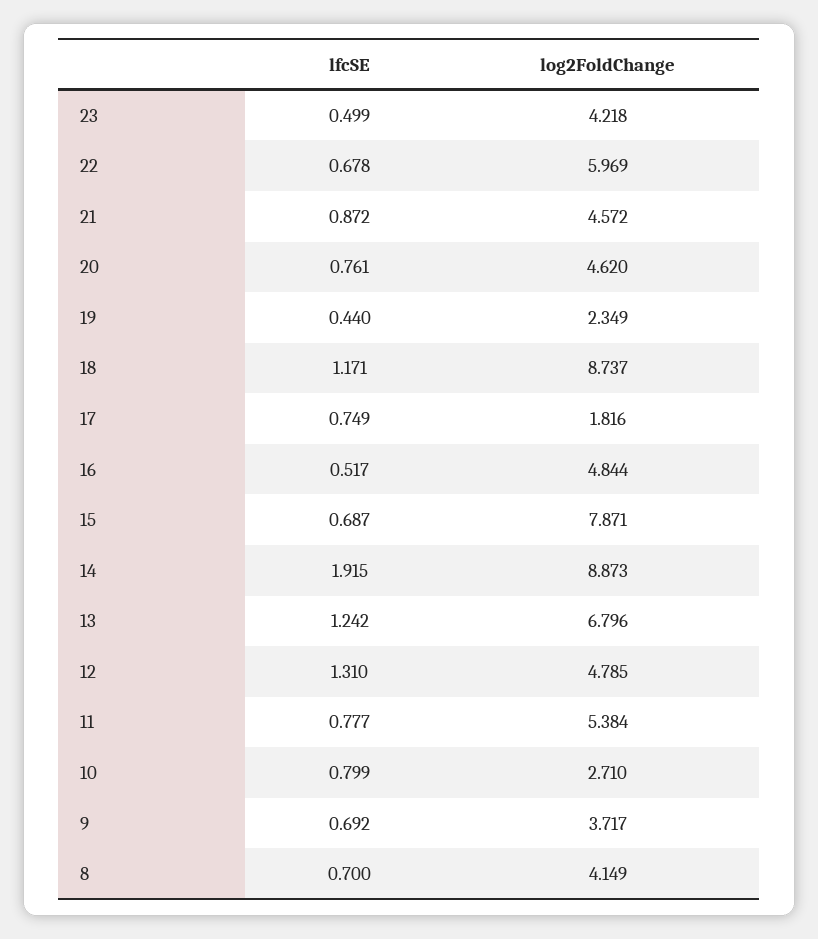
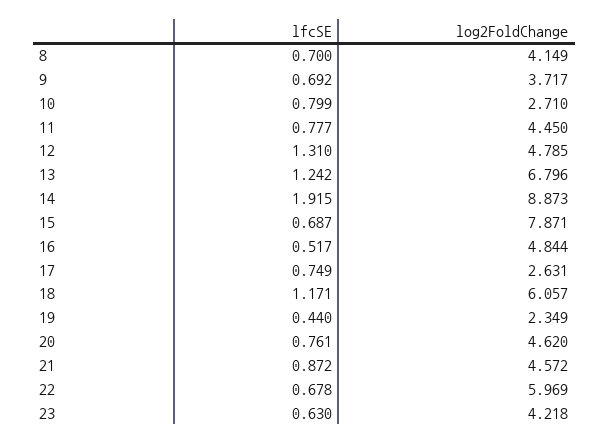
  {
    "lfcSE": {
-     "23": 0.499,
+     "23": 0.63,
      "22": 0.678,
      "21": 0.872,
      "20": 0.761,
      "19": 0.44,
      "18": 1.171,
      "17": 0.749,
      "16": 0.517,
      "15": 0.687,
      "14": 1.915,
      "13": 1.242,
      "12": 1.31,
      "11": 0.777,
      "10": 0.799,
      "9": 0.692,
      "8": 0.7
    },
    "log2FoldChange": {
      "23": 4.218,
      "22": 5.969,
      "21": 4.572,
      "20": 4.62,
      "19": 2.349,
-     "18": 8.737,
+     "18": 6.057,
-     "17": 1.816,
+     "17": 2.631,
      "16": 4.844,
      "15": 7.871,
      "14": 8.873,
      "13": 6.796,
      "12": 4.785,
-     "11": 5.384,
+     "11": 4.45,
      "10": 2.71,
      "9": 3.717,
      "8": 4.149
    }
  }

